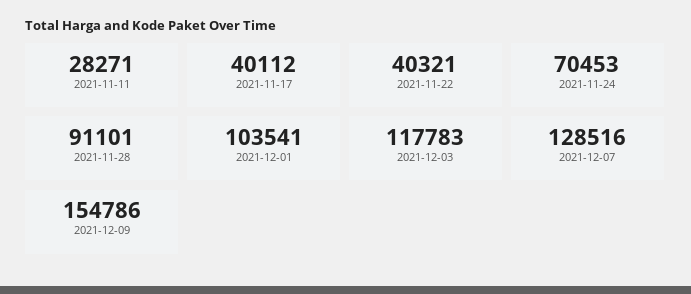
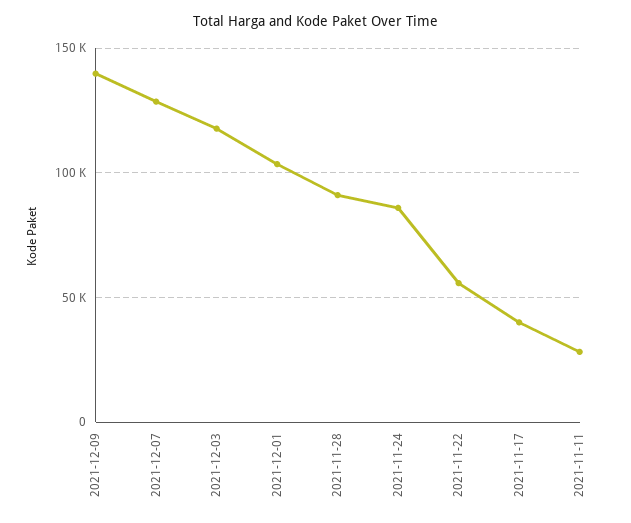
  {
    "2021-11-11": 28271,
    "2021-11-17": 40112,
-   "2021-11-22": 40321,
+   "2021-11-22": 55000,
-   "2021-11-24": 70453,
+   "2021-11-24": 85000,
    "2021-11-28": 91101,
    "2021-12-01": 103541,
    "2021-12-03": 117783,
    "2021-12-07": 128516,
-   "2021-12-09": 154786
+   "2021-12-09": 140000
  }

